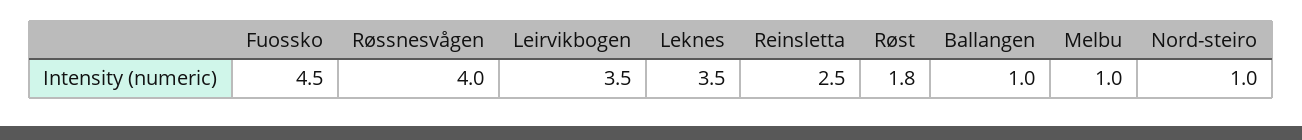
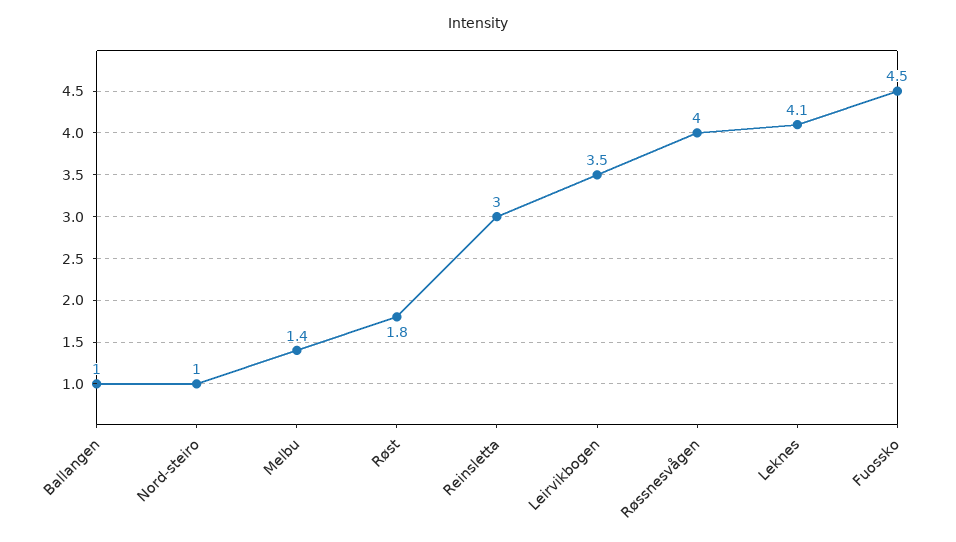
  {
    "Fuossko": 4.5,
    "Røssnesvågen": 4,
    "Leirvikbogen": 3.5,
-   "Leknes": 3.5,
+   "Leknes": 4.1,
-   "Reinsletta": 2.5,
+   "Reinsletta": 3,
    "Røst": 1.8,
    "Ballangen": 1,
-   "Melbu": 1,
+   "Melbu": 1.4,
    "Nord-steiro": 1
  }

